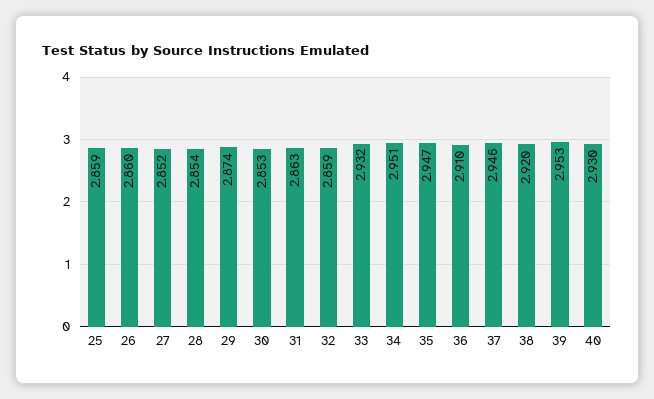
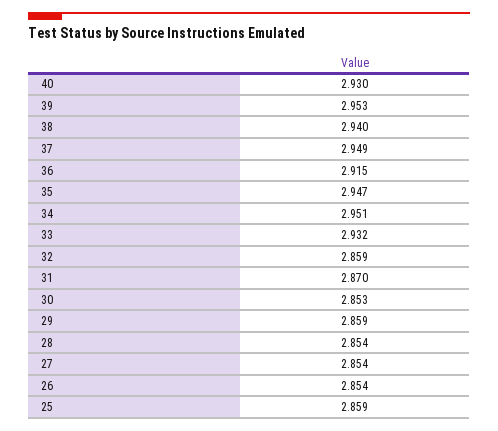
  {
    "25": 2.859,
-   "26": 2.86,
+   "26": 2.854,
-   "27": 2.852,
+   "27": 2.854,
    "28": 2.854,
-   "29": 2.874,
+   "29": 2.859,
    "30": 2.853,
-   "31": 2.863,
+   "31": 2.87,
    "32": 2.859,
    "33": 2.932,
    "34": 2.951,
    "35": 2.947,
-   "36": 2.91,
+   "36": 2.915,
-   "37": 2.946,
+   "37": 2.949,
-   "38": 2.92,
+   "38": 2.94,
    "39": 2.953,
    "40": 2.93
  }

